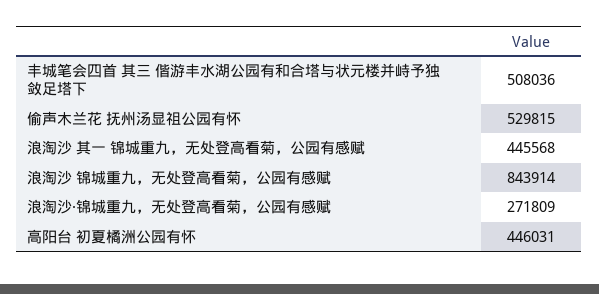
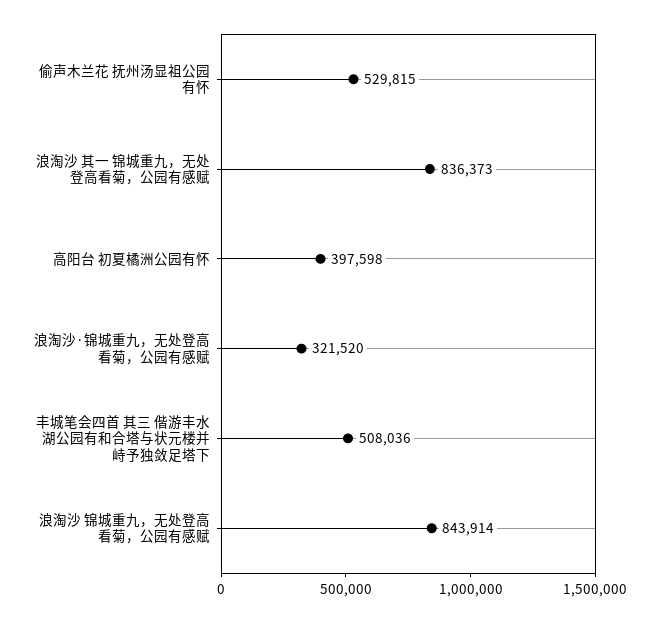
  {
    "丰城笔会四首 其三 偕游丰水湖公园有和合塔与状元楼并峙予独敛足塔下": 508036,
    "偷声木兰花 抚州汤显祖公园有怀": 529815,
-   "浪淘沙 其一 锦城重九，无处登高看菊，公园有感赋": 445568,
+   "浪淘沙 其一 锦城重九，无处登高看菊，公园有感赋": 836373,
    "浪淘沙 锦城重九，无处登高看菊，公园有感赋": 843914,
-   "浪淘沙·锦城重九，无处登高看菊，公园有感赋": 271809,
+   "浪淘沙·锦城重九，无处登高看菊，公园有感赋": 321520,
-   "高阳台 初夏橘洲公园有怀": 446031
+   "高阳台 初夏橘洲公园有怀": 397598
  }

